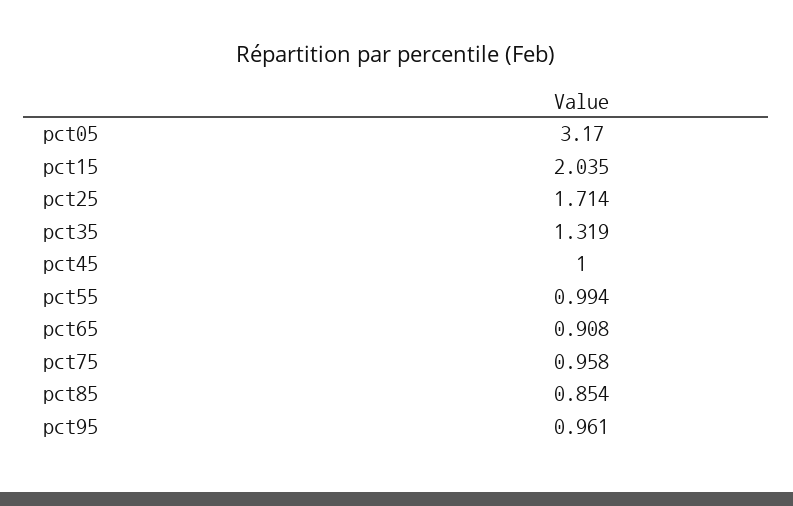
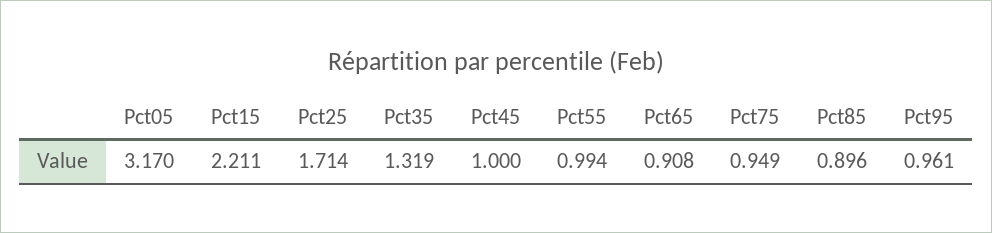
  {
    "pct05": 3.17,
-   "pct15": 2.035,
+   "pct15": 2.211,
    "pct25": 1.714,
    "pct35": 1.319,
    "pct45": 1,
    "pct55": 0.994,
    "pct65": 0.908,
-   "pct75": 0.958,
+   "pct75": 0.949,
-   "pct85": 0.854,
+   "pct85": 0.896,
    "pct95": 0.961
  }

